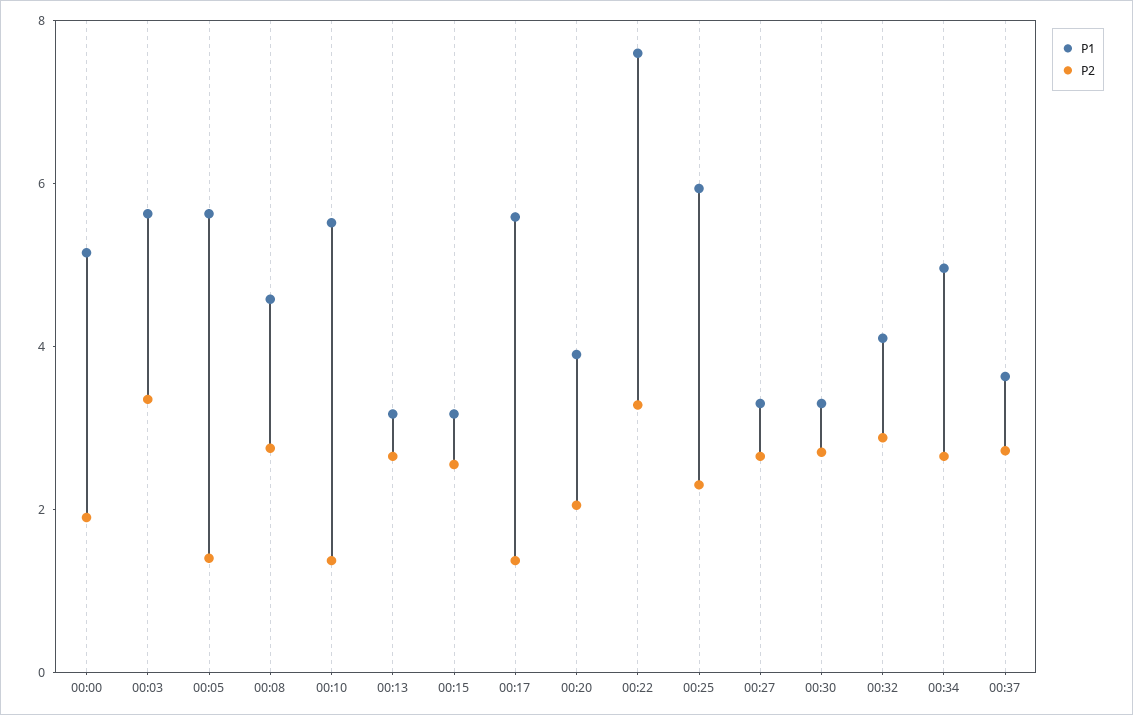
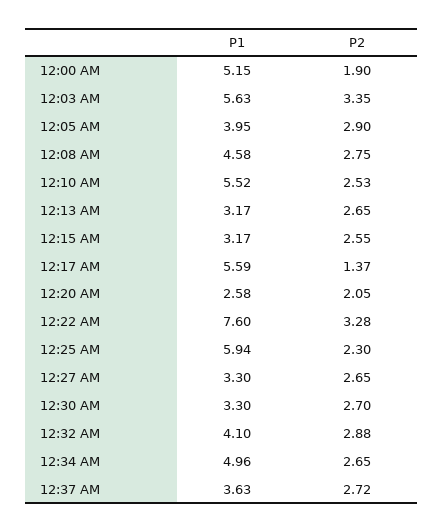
  {
    "P1": {
      "00:00": 5.15,
      "00:03": 5.63,
-     "00:05": 5.5,
+     "00:05": 3.95,
      "00:08": 4.58,
      "00:10": 5.52,
      "00:13": 3.17,
      "00:15": 3.17,
      "00:17": 5.59,
-     "00:20": 4,
+     "00:20": 2.58,
      "00:22": 7.6,
      "00:25": 5.94,
      "00:27": 3.3,
      "00:30": 3.3,
      "00:32": 4.1,
      "00:34": 4.96,
      "00:37": 3.63
    },
    "P2": {
      "00:00": 1.9,
      "00:03": 3.35,
-     "00:05": 1.5,
+     "00:05": 2.9,
      "00:08": 2.75,
-     "00:10": 1.5,
+     "00:10": 2.53,
      "00:13": 2.65,
      "00:15": 2.55,
      "00:17": 1.37,
      "00:20": 2.05,
      "00:22": 3.28,
      "00:25": 2.3,
      "00:27": 2.65,
      "00:30": 2.7,
      "00:32": 2.88,
      "00:34": 2.65,
      "00:37": 2.72
    }
  }

